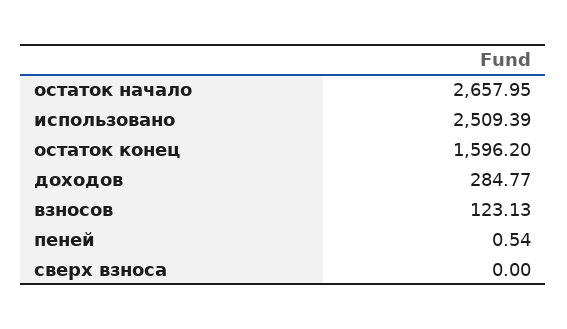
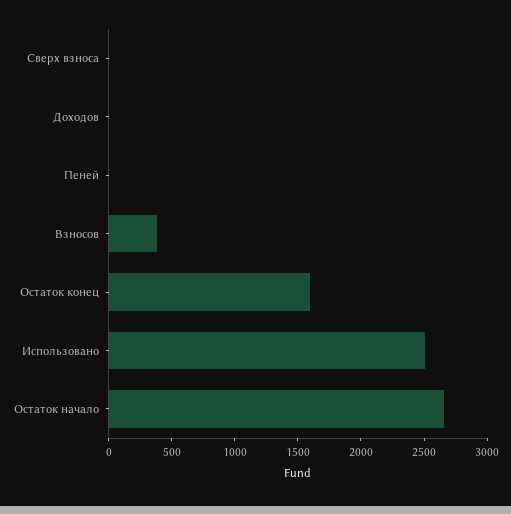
  {
    "остаток начало": 2657.95,
    "использовано": 2509.39,
    "остаток конец": 1596.2,
-   "доходов": 284.77,
+   "доходов": 0,
-   "взносов": 123.13,
+   "взносов": 400,
    "пеней": 0.54,
    "сверх взноса": 0
  }

